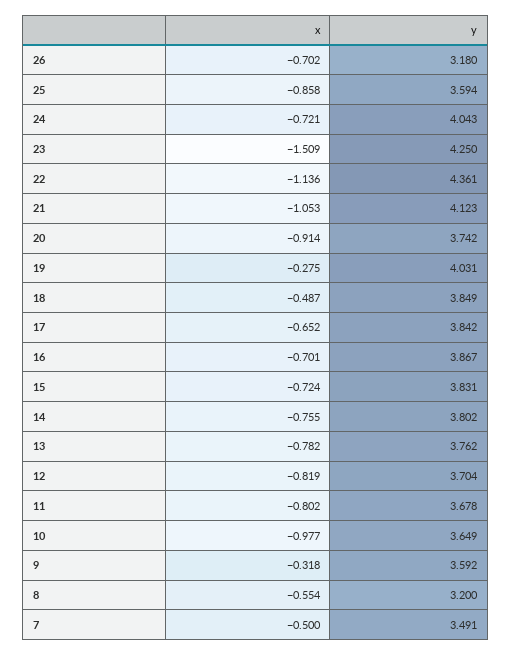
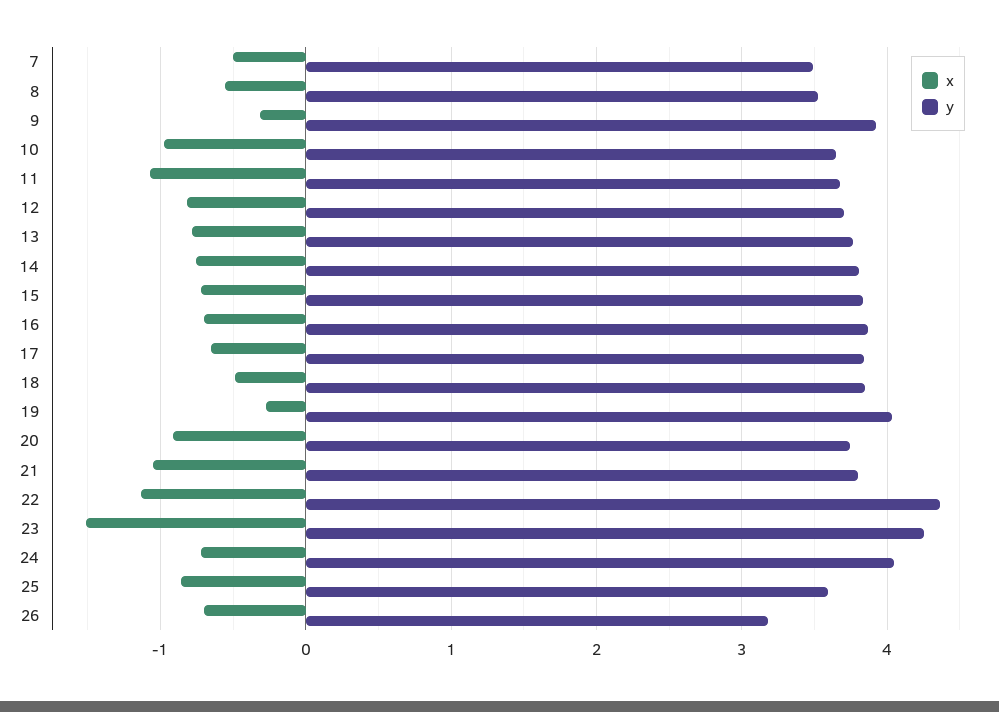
  {
    "x": {
      "26": -0.702,
      "25": -0.858,
      "24": -0.721,
      "23": -1.509,
      "22": -1.136,
      "21": -1.053,
      "20": -0.914,
      "19": -0.275,
      "18": -0.487,
      "17": -0.652,
      "16": -0.701,
      "15": -0.724,
      "14": -0.755,
      "13": -0.782,
      "12": -0.819,
-     "11": -0.802,
+     "11": -1.1,
      "10": -0.977,
      "9": -0.318,
      "8": -0.554,
      "7": -0.5
    },
    "y": {
      "26": 3.18,
      "25": 3.594,
      "24": 4.043,
      "23": 4.25,
      "22": 4.361,
-     "21": 4.123,
+     "21": 3.8,
      "20": 3.742,
      "19": 4.031,
      "18": 3.849,
      "17": 3.842,
      "16": 3.867,
      "15": 3.831,
      "14": 3.802,
      "13": 3.762,
      "12": 3.704,
      "11": 3.678,
      "10": 3.649,
-     "9": 3.592,
+     "9": 3.9,
-     "8": 3.2,
+     "8": 3.5,
      "7": 3.491
    }
  }

